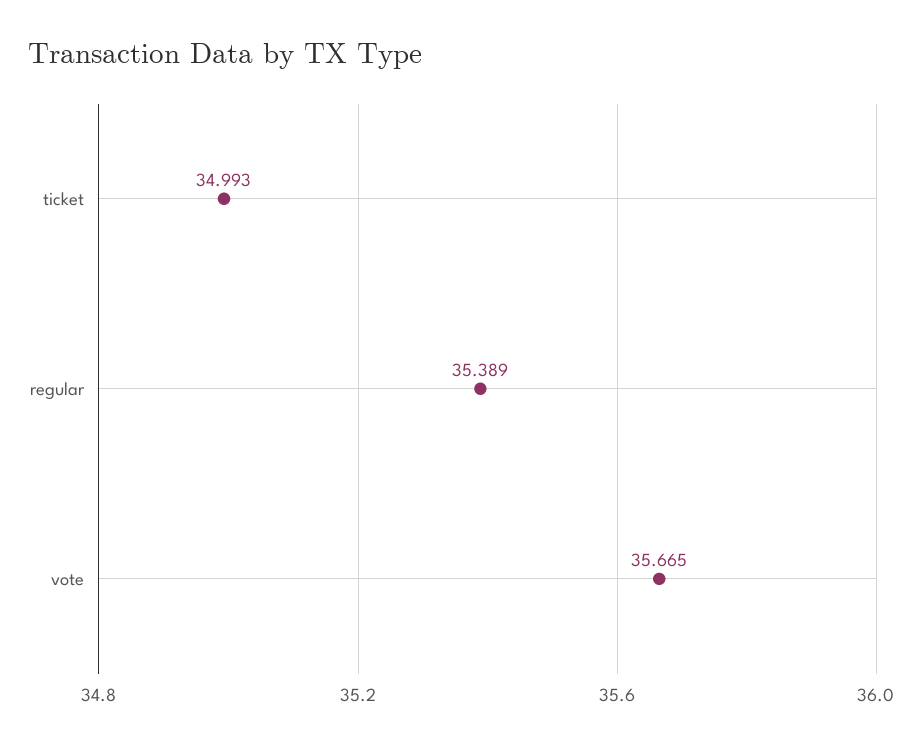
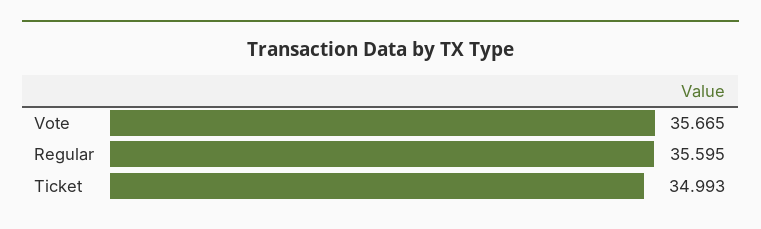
  {
    "ticket": 34.993,
-   "regular": 35.389,
+   "regular": 35.595,
    "vote": 35.665
  }

